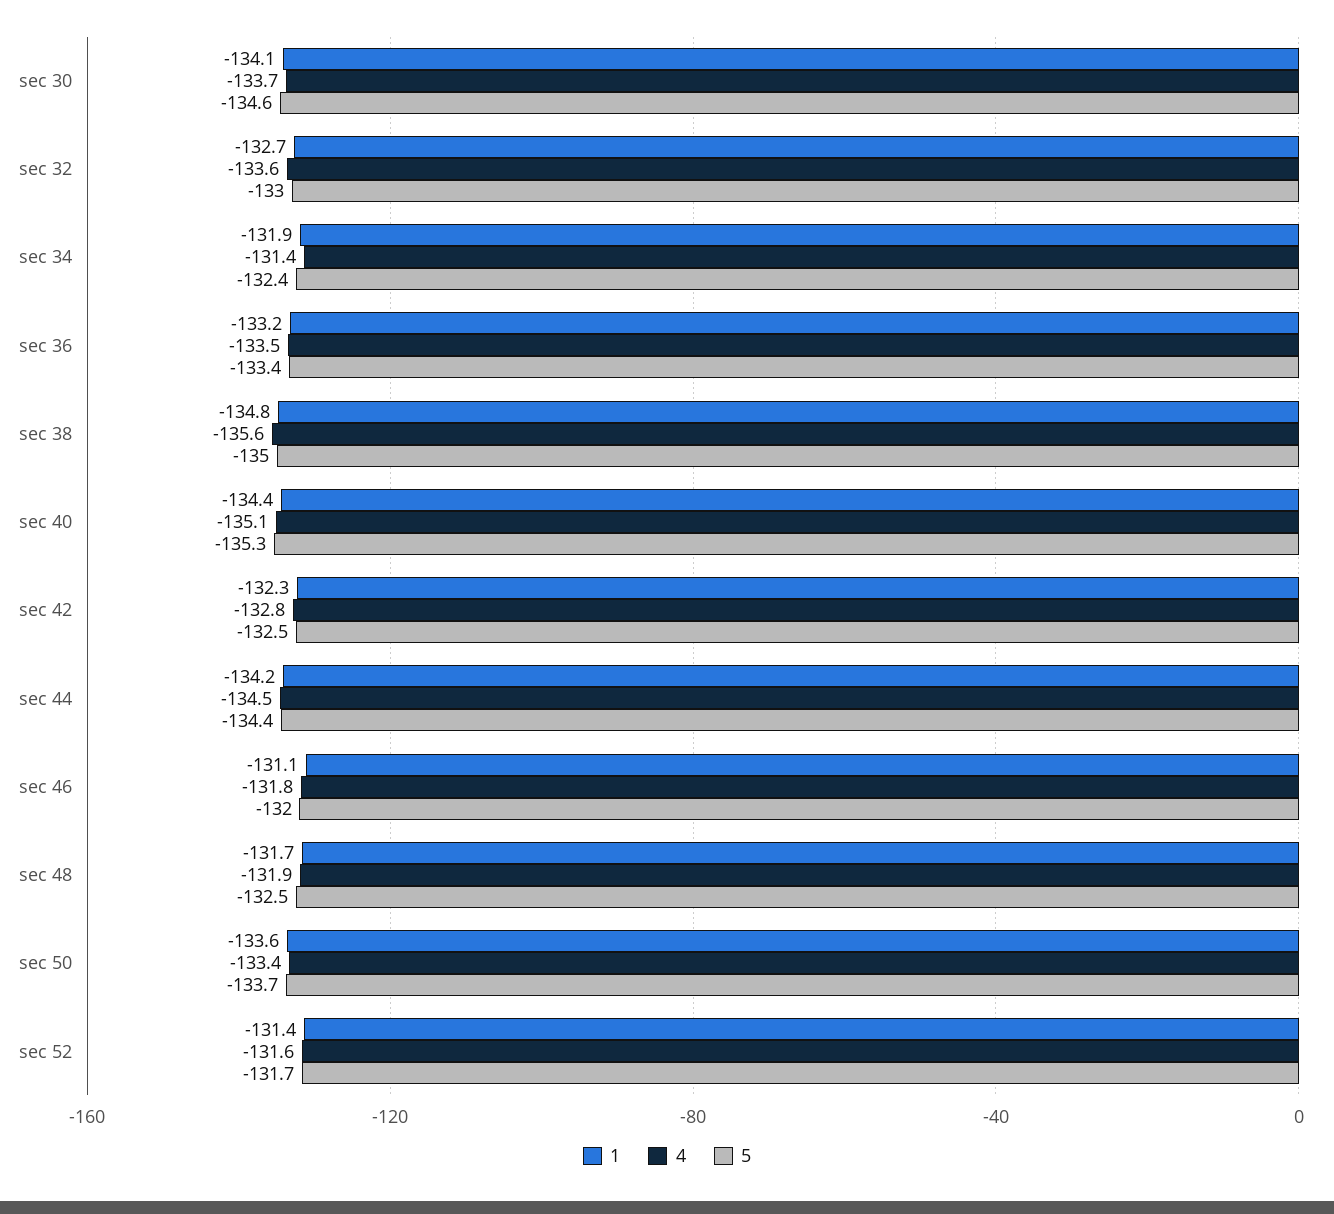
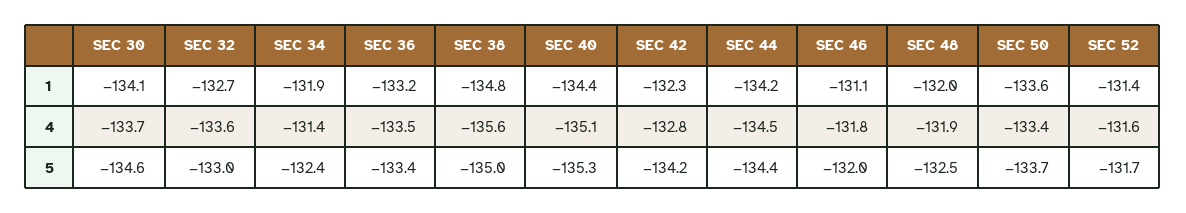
  {
    "1": {
      "sec 30": -134.1,
      "sec 32": -132.7,
      "sec 34": -131.9,
      "sec 36": -133.2,
      "sec 38": -134.8,
      "sec 40": -134.4,
      "sec 42": -132.3,
      "sec 44": -134.2,
      "sec 46": -131.1,
-     "sec 48": -131.7,
+     "sec 48": -132,
      "sec 50": -133.6,
      "sec 52": -131.4
    },
    "4": {
      "sec 30": -133.7,
      "sec 32": -133.6,
      "sec 34": -131.4,
      "sec 36": -133.5,
      "sec 38": -135.6,
      "sec 40": -135.1,
      "sec 42": -132.8,
      "sec 44": -134.5,
      "sec 46": -131.8,
      "sec 48": -131.9,
      "sec 50": -133.4,
      "sec 52": -131.6
    },
    "5": {
      "sec 30": -134.6,
      "sec 32": -133,
      "sec 34": -132.4,
      "sec 36": -133.4,
      "sec 38": -135,
      "sec 40": -135.3,
-     "sec 42": -132.5,
+     "sec 42": -134.2,
      "sec 44": -134.4,
      "sec 46": -132,
      "sec 48": -132.5,
      "sec 50": -133.7,
      "sec 52": -131.7
    }
  }

